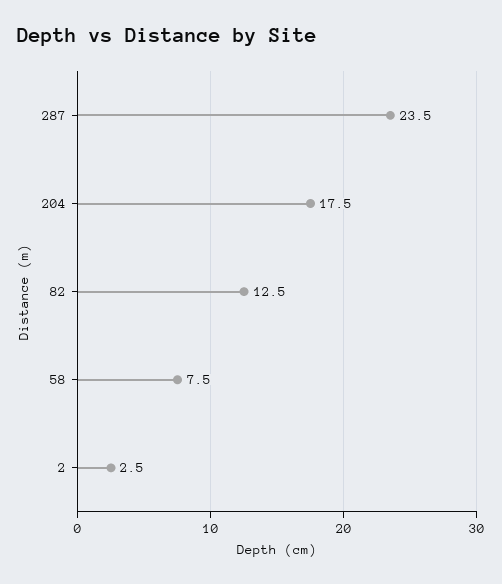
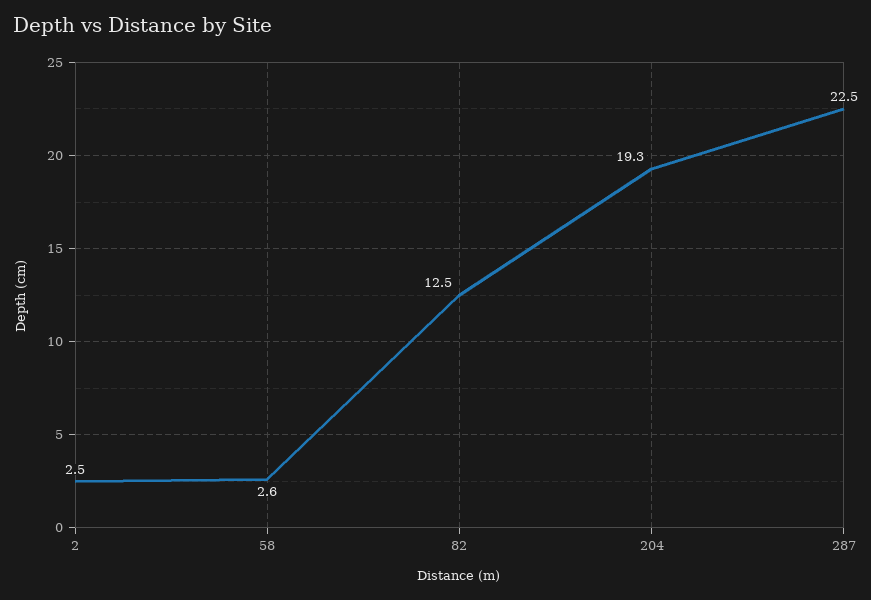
  {
-   "287": 23.5,
+   "287": 22.5,
-   "204": 17.5,
+   "204": 19.3,
    "82": 12.5,
-   "58": 7.5,
+   "58": 2.6,
    "2": 2.5
  }

